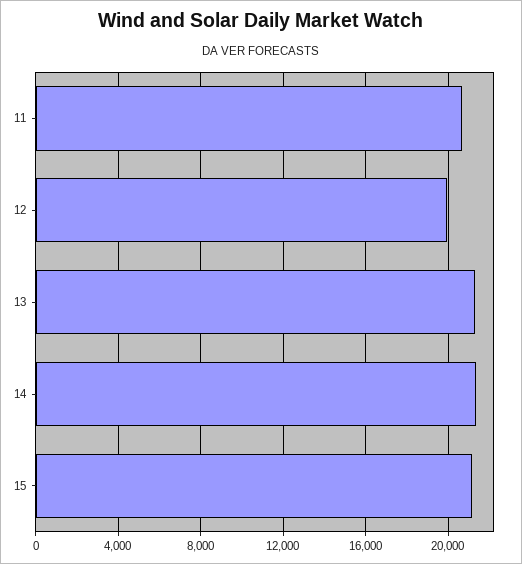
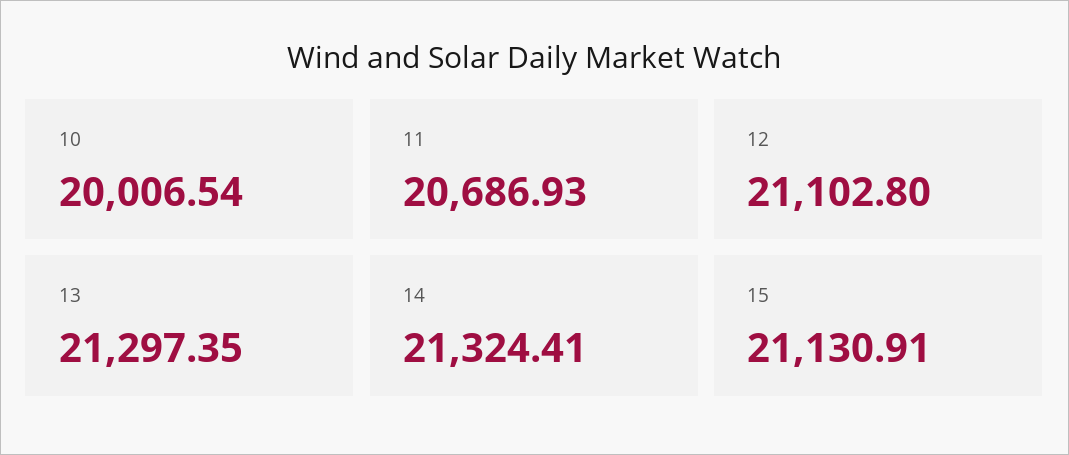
  {
    "11": 20686.93,
-   "12": 20000,
+   "12": 21102.8,
    "13": 21297.35,
    "14": 21324.41,
-   "15": 21130.91
+   "15": 21130.91,
+   "10": 20006.54
  }

